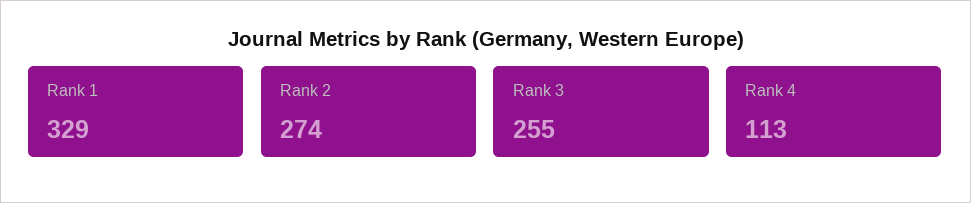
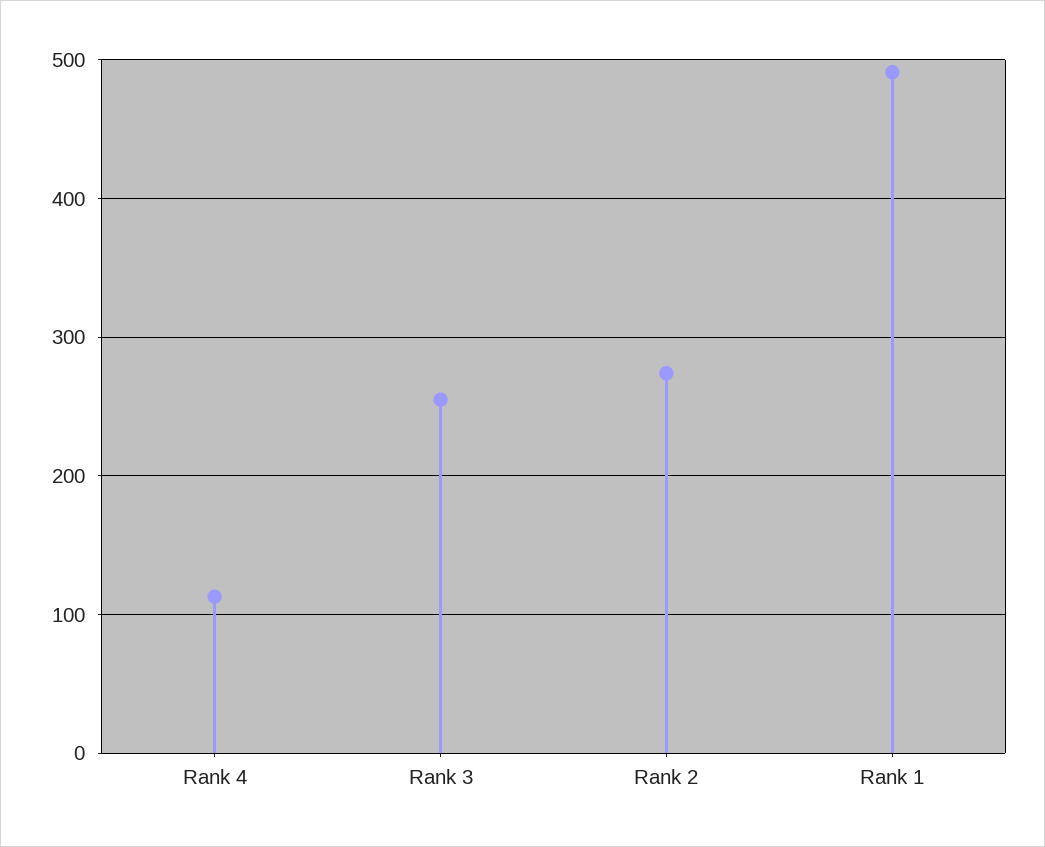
  {
-   "Rank 1": 329,
+   "Rank 1": 490,
    "Rank 2": 274,
    "Rank 3": 255,
    "Rank 4": 113
  }

